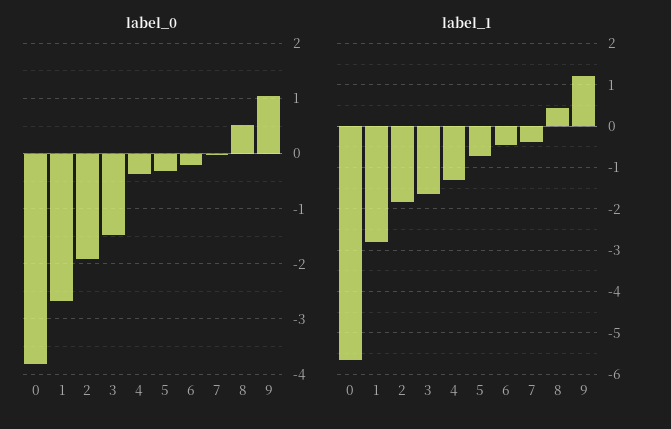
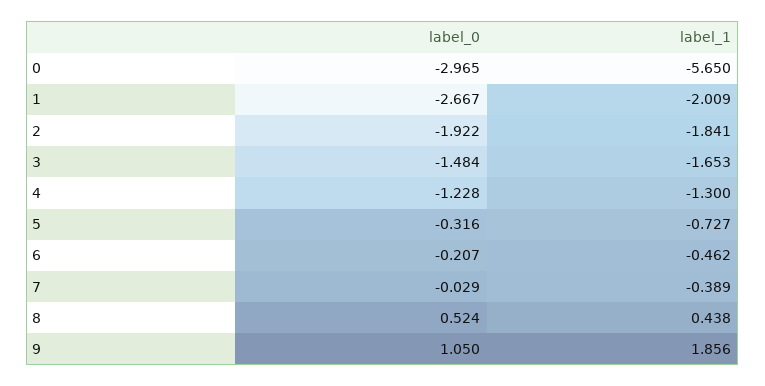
  {
    "label_0": {
-     "0": -3.8,
+     "0": -2.965,
      "1": -2.667,
      "2": -1.922,
      "3": -1.484,
-     "4": -0.4,
+     "4": -1.228,
      "5": -0.316,
      "6": -0.207,
      "7": -0.029,
      "8": 0.524,
      "9": 1.05
    },
    "label_1": {
      "0": -5.65,
-     "1": -2.8,
+     "1": -2.009,
      "2": -1.841,
      "3": -1.653,
      "4": -1.3,
      "5": -0.727,
      "6": -0.462,
      "7": -0.389,
      "8": 0.438,
-     "9": 1.2
+     "9": 1.856
    }
  }

